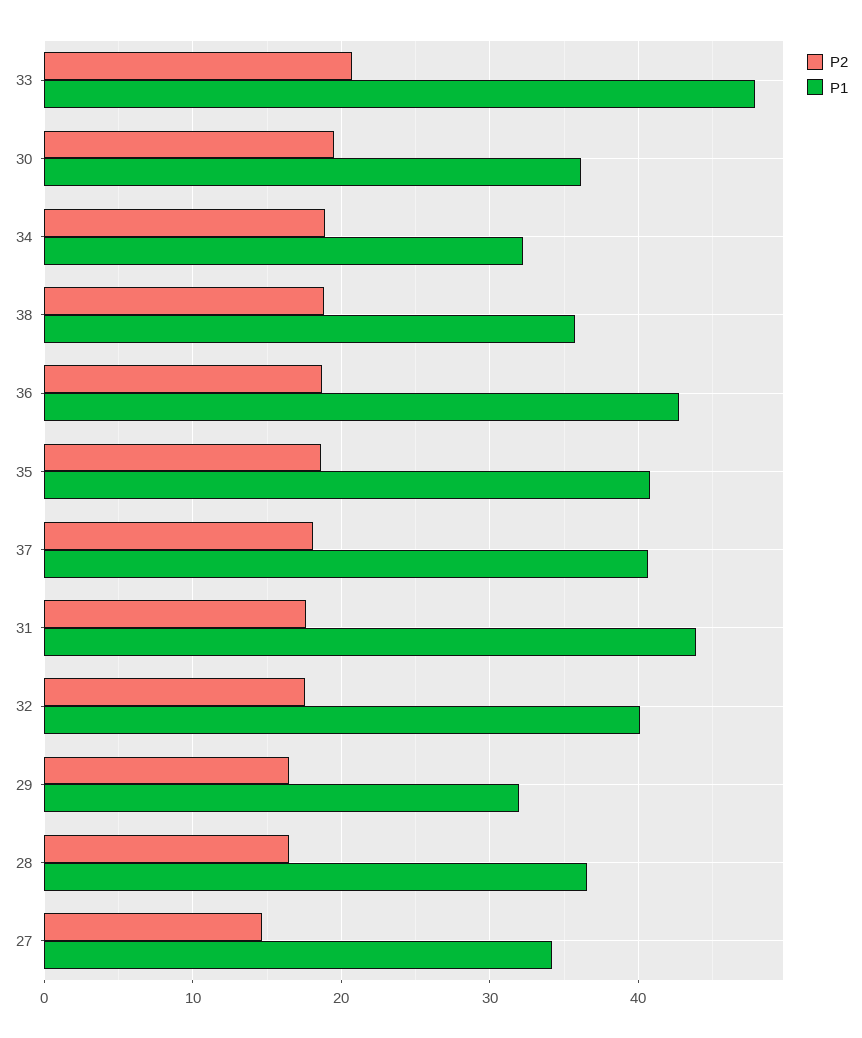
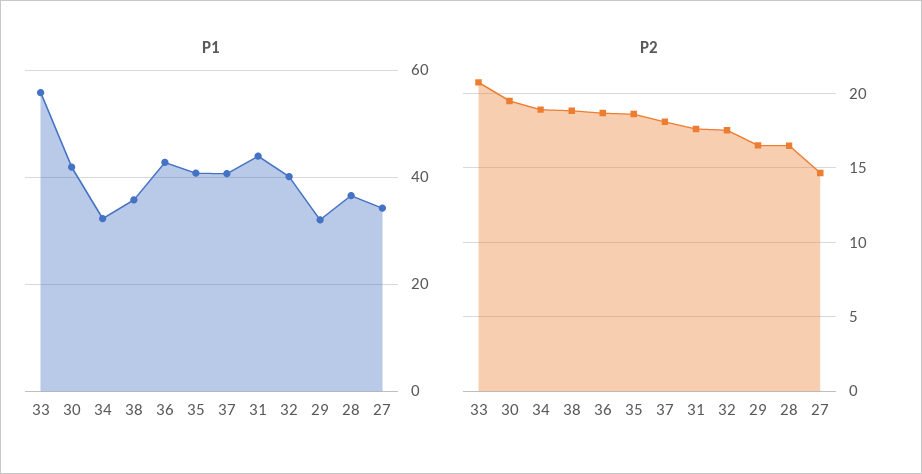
  {
    "P2": {
      "33": 20.5,
      "30": 19.5,
      "34": 19,
      "38": 19,
      "36": 18.5,
      "35": 18.5,
      "37": 18,
      "31": 17.5,
      "32": 17.5,
      "29": 16.5,
      "28": 16.5,
      "27": 14.5
    },
    "P1": {
-     "33": 48,
+     "33": 56,
-     "30": 36,
+     "30": 42,
      "34": 32,
      "38": 36,
      "36": 43,
      "35": 41,
      "37": 41,
      "31": 44,
      "32": 40,
      "29": 32,
      "28": 37,
      "27": 34
    }
  }

